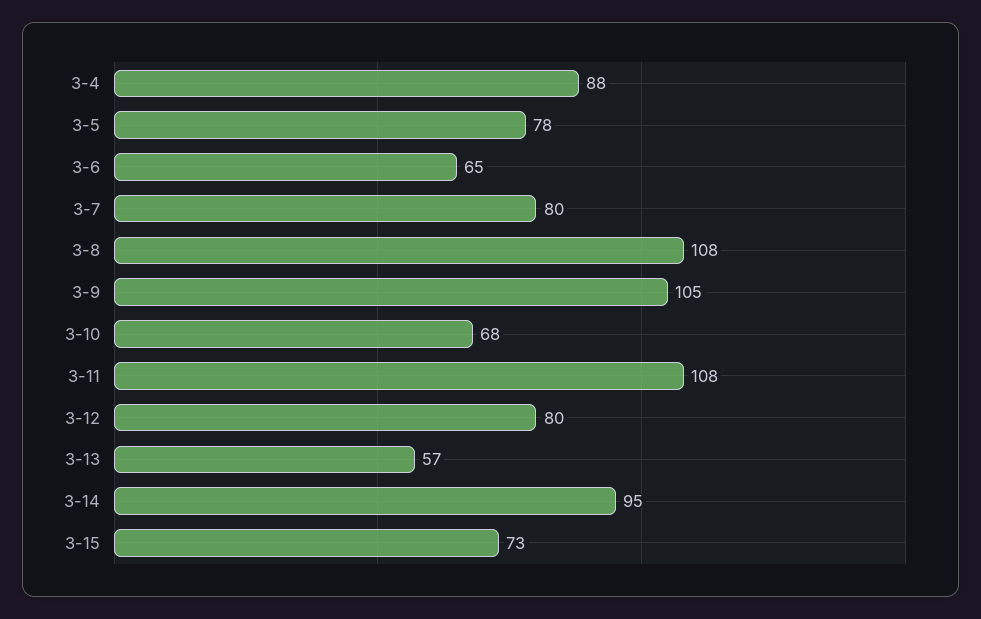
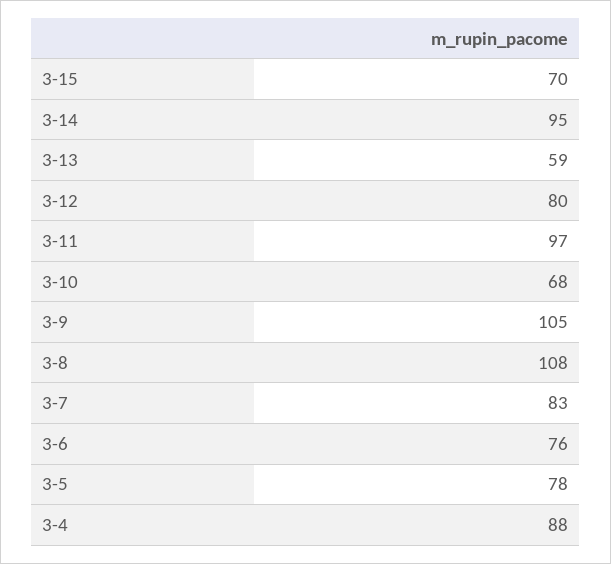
  {
    "3-4": 88,
    "3-5": 78,
-   "3-6": 65,
+   "3-6": 76,
-   "3-7": 80,
+   "3-7": 83,
    "3-8": 108,
    "3-9": 105,
    "3-10": 68,
-   "3-11": 108,
+   "3-11": 97,
    "3-12": 80,
-   "3-13": 57,
+   "3-13": 59,
    "3-14": 95,
-   "3-15": 73
+   "3-15": 70
  }

